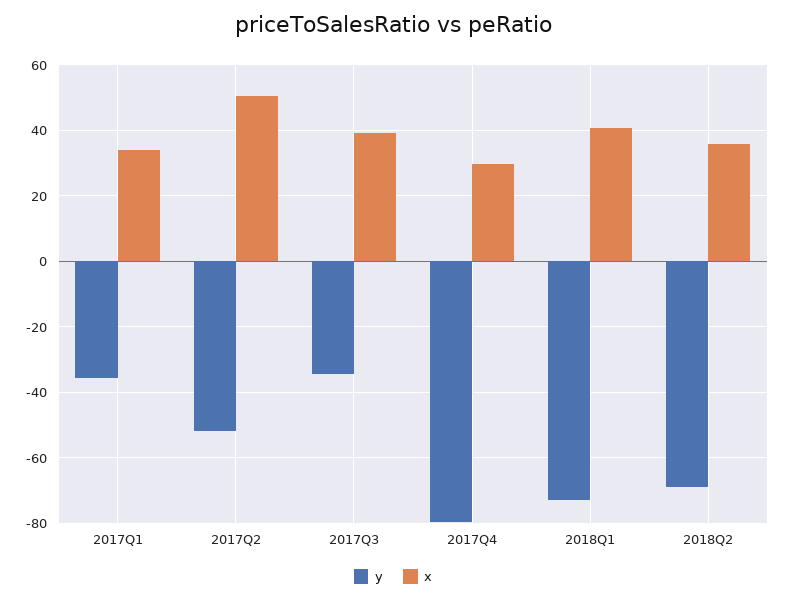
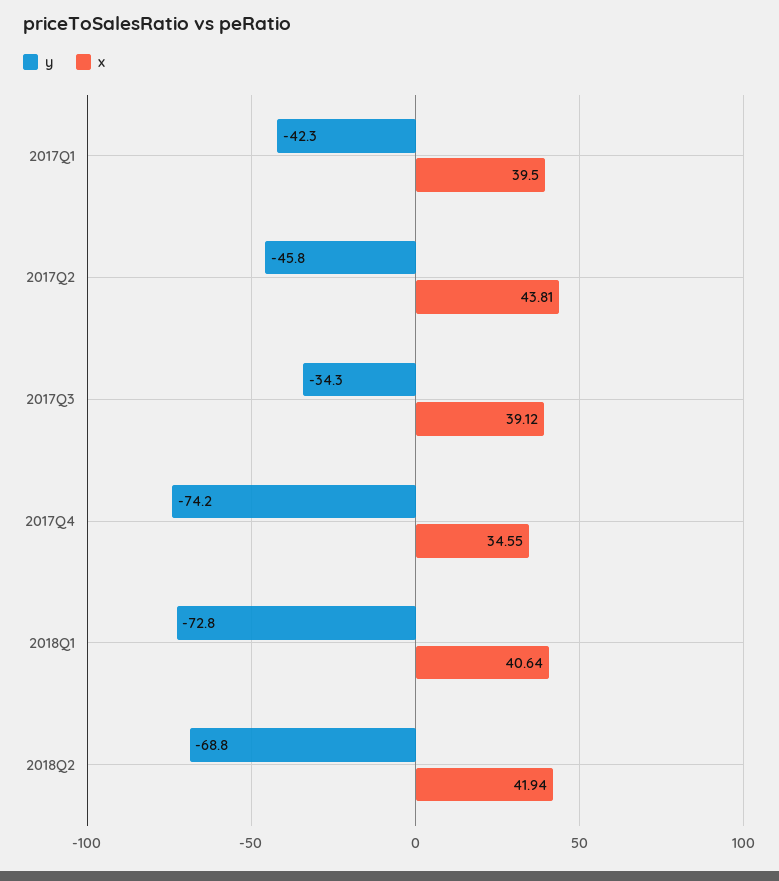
  {
    "y": {
-     "2017Q1": -36,
+     "2017Q1": -42.3,
-     "2017Q2": -52,
+     "2017Q2": -45.8,
      "2017Q3": -34.3,
-     "2017Q4": -80,
+     "2017Q4": -74.2,
      "2018Q1": -72.8,
      "2018Q2": -68.8
    },
    "x": {
-     "2017Q1": 34,
+     "2017Q1": 39.5,
-     "2017Q2": 50,
+     "2017Q2": 43.81,
      "2017Q3": 39.12,
-     "2017Q4": 30,
+     "2017Q4": 34.55,
      "2018Q1": 40.64,
-     "2018Q2": 36
+     "2018Q2": 41.94
    }
  }

